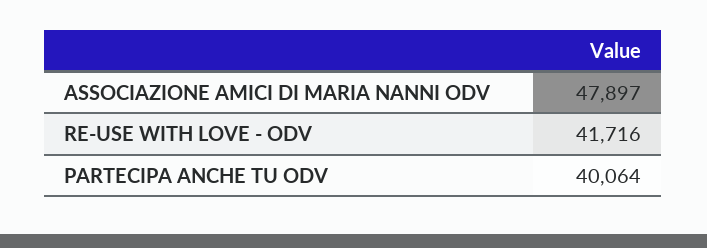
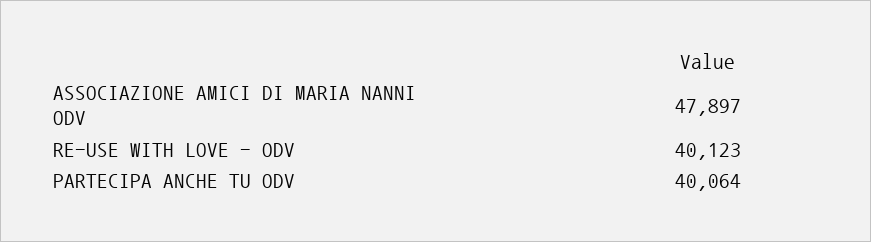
  {
    "ASSOCIAZIONE AMICI DI MARIA NANNI ODV": 47897,
-   "RE-USE WITH LOVE - ODV": 41716,
+   "RE-USE WITH LOVE - ODV": 40123,
    "PARTECIPA ANCHE TU ODV": 40064
  }

